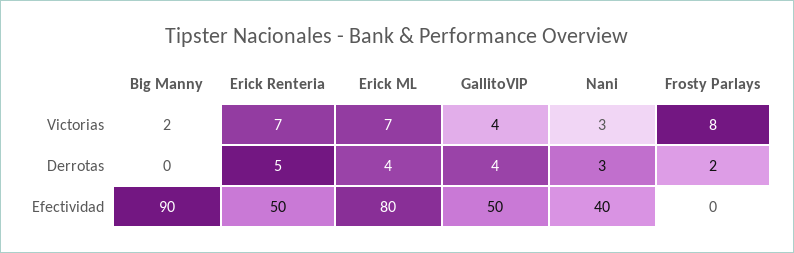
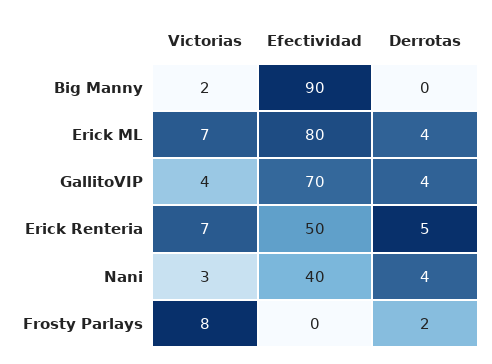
  {
    "Big Manny": {
      "Victorias": 2,
      "Derrotas": 0,
      "Efectividad": 90
    },
    "Erick Renteria": {
      "Victorias": 7,
      "Derrotas": 5,
      "Efectividad": 50
    },
    "Erick ML": {
      "Victorias": 7,
      "Derrotas": 4,
      "Efectividad": 80
    },
    "GallitoVIP": {
      "Victorias": 4,
      "Derrotas": 4,
-     "Efectividad": 50
+     "Efectividad": 70
    },
    "Nani": {
      "Victorias": 3,
-     "Derrotas": 3,
+     "Derrotas": 4,
      "Efectividad": 40
    },
    "Frosty Parlays": {
      "Victorias": 8,
      "Derrotas": 2,
      "Efectividad": 0
    }
  }

